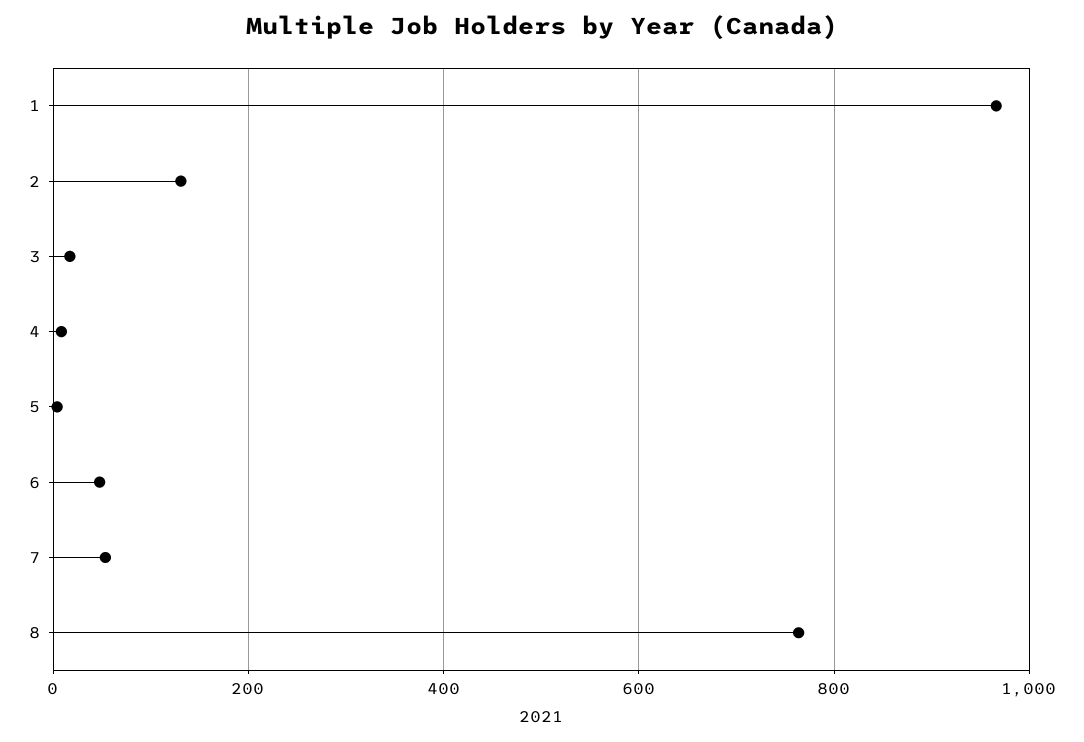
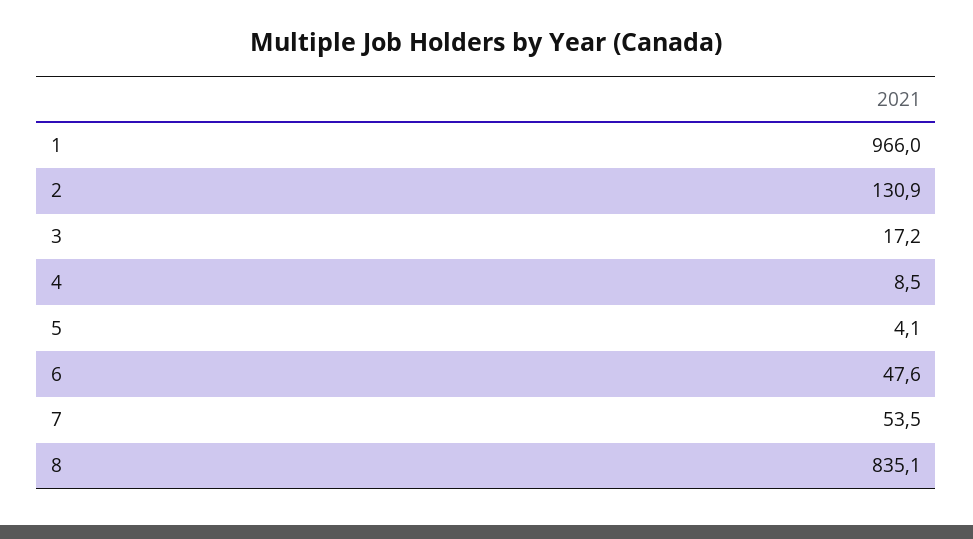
  {
    "1": 966,
    "2": 130.9,
    "3": 17.2,
    "4": 8.5,
    "5": 4.1,
    "6": 47.6,
    "7": 53.5,
-   "8": 760
+   "8": 835.1
  }

